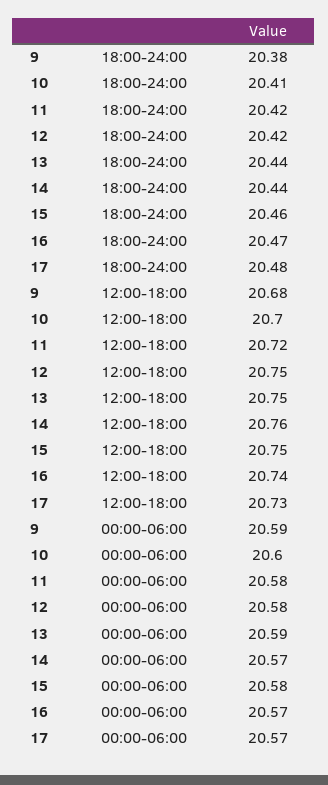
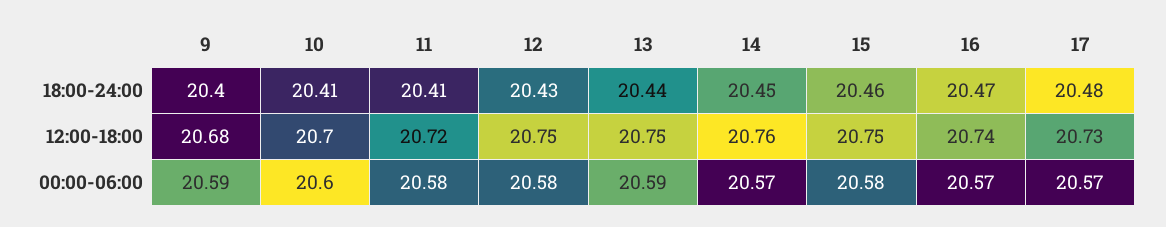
  {
    "9": {
-     "18:00-24:00": 20.38,
+     "18:00-24:00": 20.4,
      "12:00-18:00": 20.68,
      "00:00-06:00": 20.59
    },
    "10": {
      "18:00-24:00": 20.41,
      "12:00-18:00": 20.7,
      "00:00-06:00": 20.6
    },
    "11": {
-     "18:00-24:00": 20.42,
+     "18:00-24:00": 20.41,
      "12:00-18:00": 20.72,
      "00:00-06:00": 20.58
    },
    "12": {
-     "18:00-24:00": 20.42,
+     "18:00-24:00": 20.43,
      "12:00-18:00": 20.75,
      "00:00-06:00": 20.58
    },
    "13": {
      "18:00-24:00": 20.44,
      "12:00-18:00": 20.75,
      "00:00-06:00": 20.59
    },
    "14": {
-     "18:00-24:00": 20.44,
+     "18:00-24:00": 20.45,
      "12:00-18:00": 20.76,
      "00:00-06:00": 20.57
    },
    "15": {
      "18:00-24:00": 20.46,
      "12:00-18:00": 20.75,
      "00:00-06:00": 20.58
    },
    "16": {
      "18:00-24:00": 20.47,
      "12:00-18:00": 20.74,
      "00:00-06:00": 20.57
    },
    "17": {
      "18:00-24:00": 20.48,
      "12:00-18:00": 20.73,
      "00:00-06:00": 20.57
    }
  }

